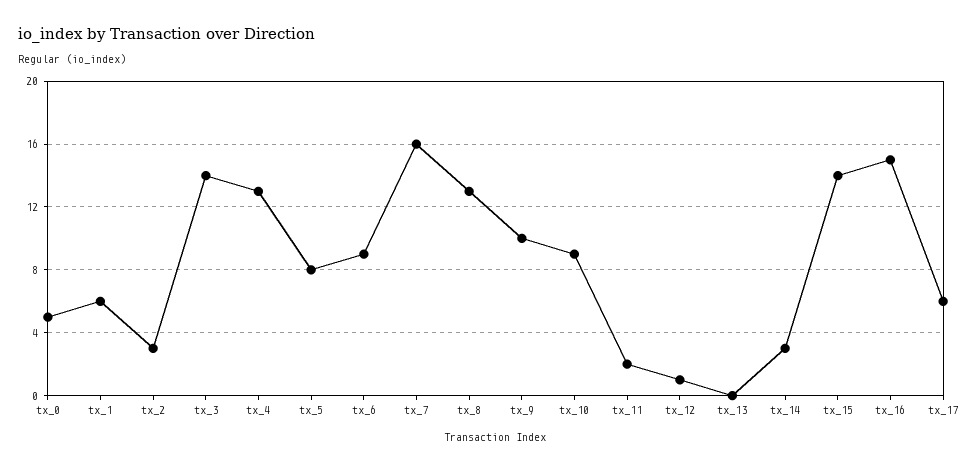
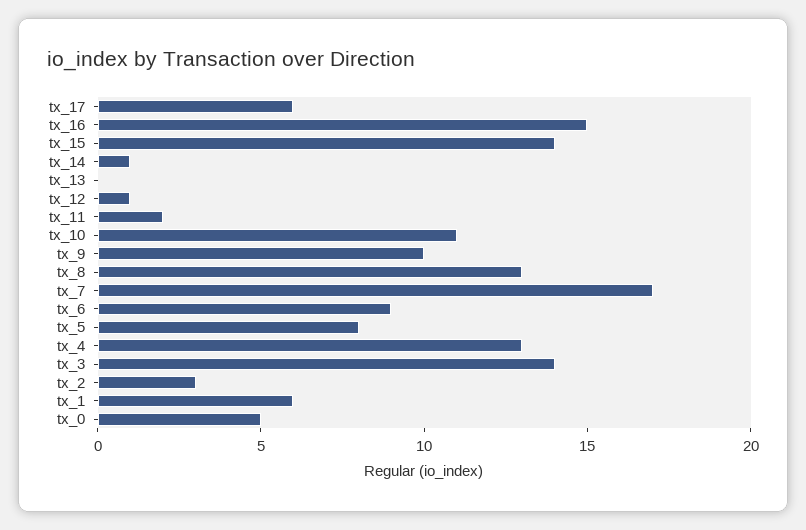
  {
    "tx_0": 5,
    "tx_1": 6,
    "tx_2": 3,
    "tx_3": 14,
    "tx_4": 13,
    "tx_5": 8,
    "tx_6": 9,
-   "tx_7": 16,
+   "tx_7": 17,
    "tx_8": 13,
    "tx_9": 10,
-   "tx_10": 9,
+   "tx_10": 11,
    "tx_11": 2,
    "tx_12": 1,
    "tx_13": 0,
-   "tx_14": 3,
+   "tx_14": 1,
    "tx_15": 14,
    "tx_16": 15,
    "tx_17": 6
  }

